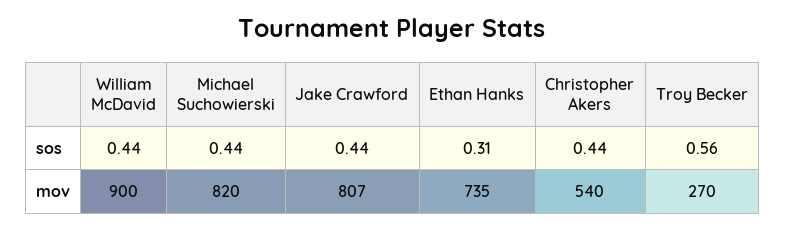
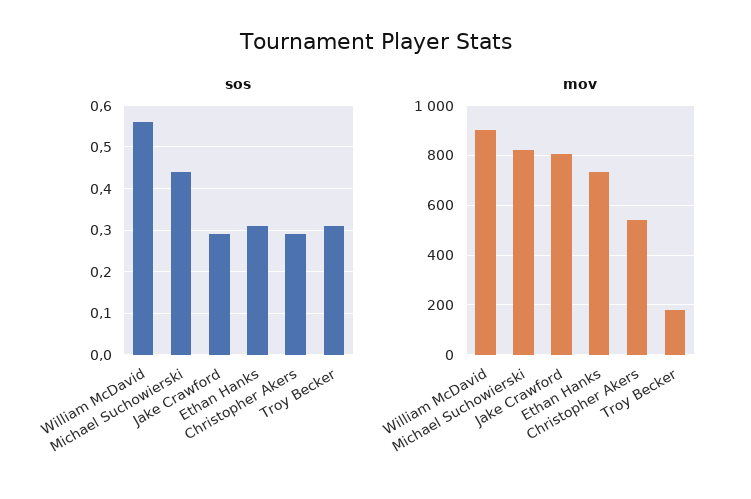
  {
    "sos": {
-     "William McDavid": 0.44,
+     "William McDavid": 0.55,
      "Michael Suchowierski": 0.44,
-     "Jake Crawford": 0.44,
+     "Jake Crawford": 0.3,
      "Ethan Hanks": 0.31,
-     "Christopher Akers": 0.44,
+     "Christopher Akers": 0.3,
-     "Troy Becker": 0.56
+     "Troy Becker": 0.3
    },
    "mov": {
      "William McDavid": 900,
      "Michael Suchowierski": 820,
      "Jake Crawford": 807,
      "Ethan Hanks": 735,
      "Christopher Akers": 540,
-     "Troy Becker": 270
+     "Troy Becker": 175
    }
  }

